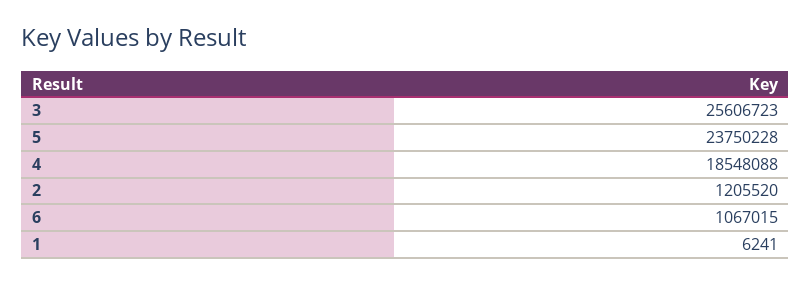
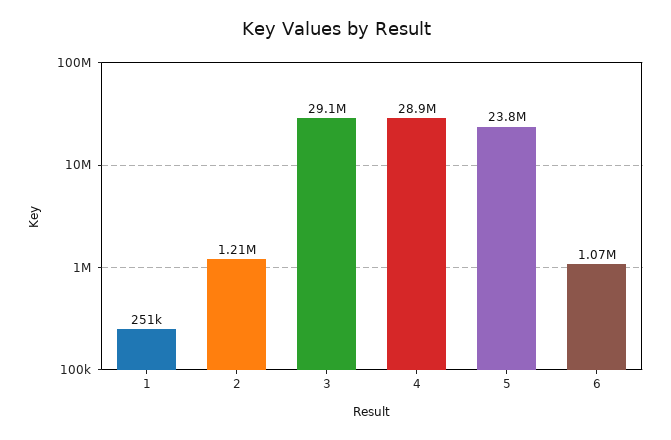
  {
-   "3": 25606723,
+   "3": 29100000,
    "5": 23750228,
-   "4": 18548088,
+   "4": 28900000,
    "2": 1205520,
    "6": 1067015,
-   "1": 6241
+   "1": 251000
  }

